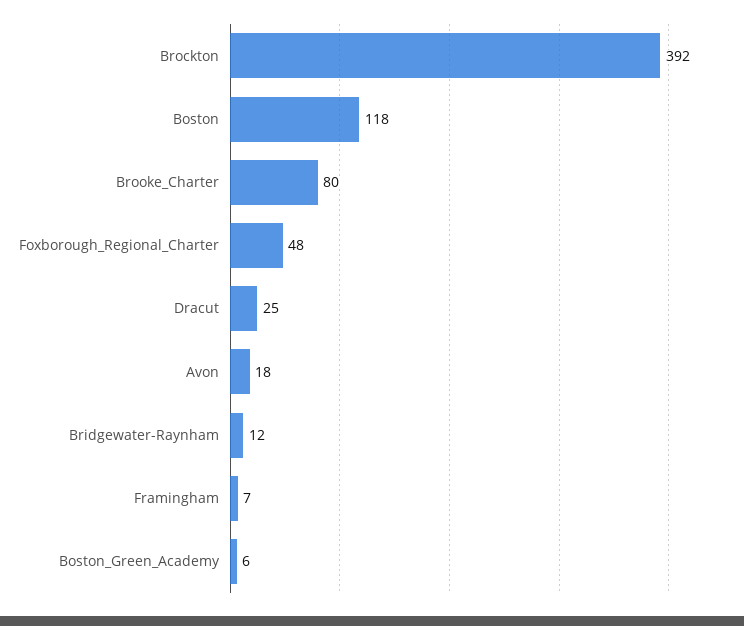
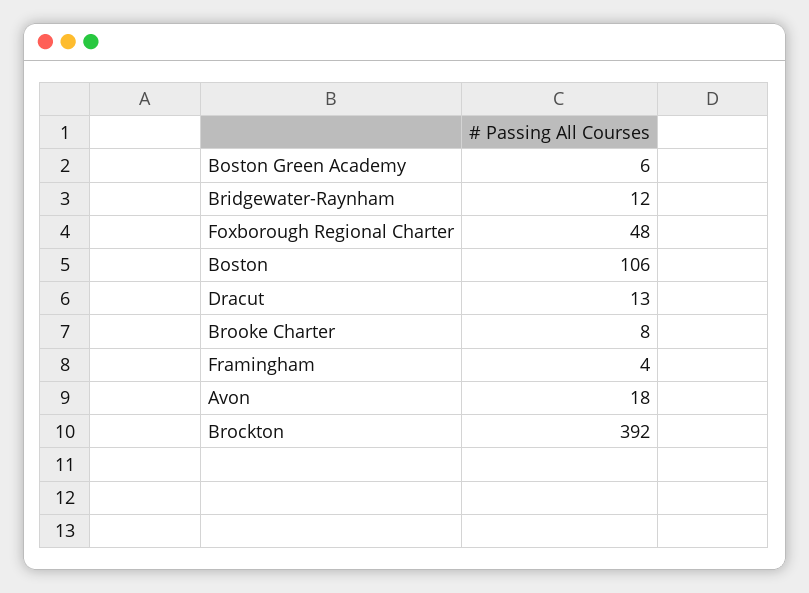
  {
    "Brockton": 392,
-   "Boston": 118,
+   "Boston": 106,
-   "Brooke_Charter": 80,
+   "Brooke_Charter": 8,
    "Foxborough_Regional_Charter": 48,
-   "Dracut": 25,
+   "Dracut": 13,
    "Avon": 18,
    "Bridgewater-Raynham": 12,
-   "Framingham": 7,
+   "Framingham": 4,
    "Boston_Green_Academy": 6
  }

